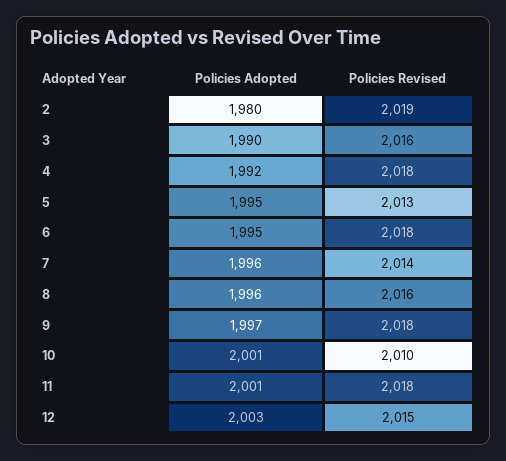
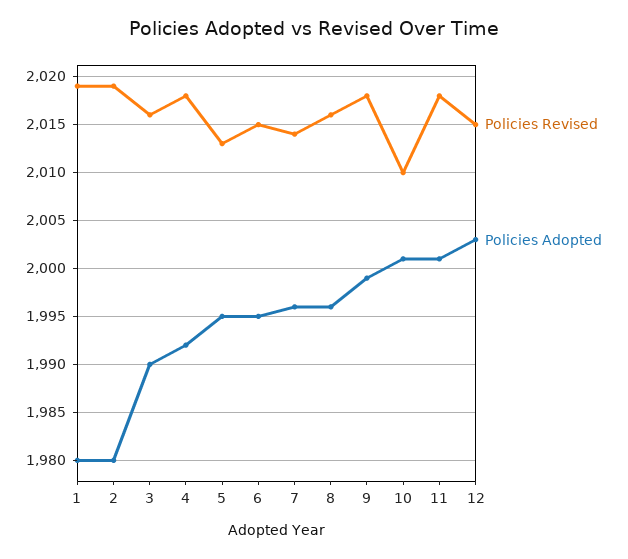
  {
    "Policies Adopted": {
      "2": 1980,
      "3": 1990,
      "4": 1992,
      "5": 1995,
      "6": 1995,
      "7": 1996,
      "8": 1996,
-     "9": 1997,
+     "9": 1999,
      "10": 2001,
      "11": 2001,
-     "12": 2003
+     "12": 2003,
+     "1": 1980
    },
    "Policies Revised": {
      "2": 2019,
      "3": 2016,
      "4": 2018,
      "5": 2013,
-     "6": 2018,
+     "6": 2015,
      "7": 2014,
      "8": 2016,
      "9": 2018,
      "10": 2010,
      "11": 2018,
-     "12": 2015
+     "12": 2015,
+     "1": 2019
    }
  }

